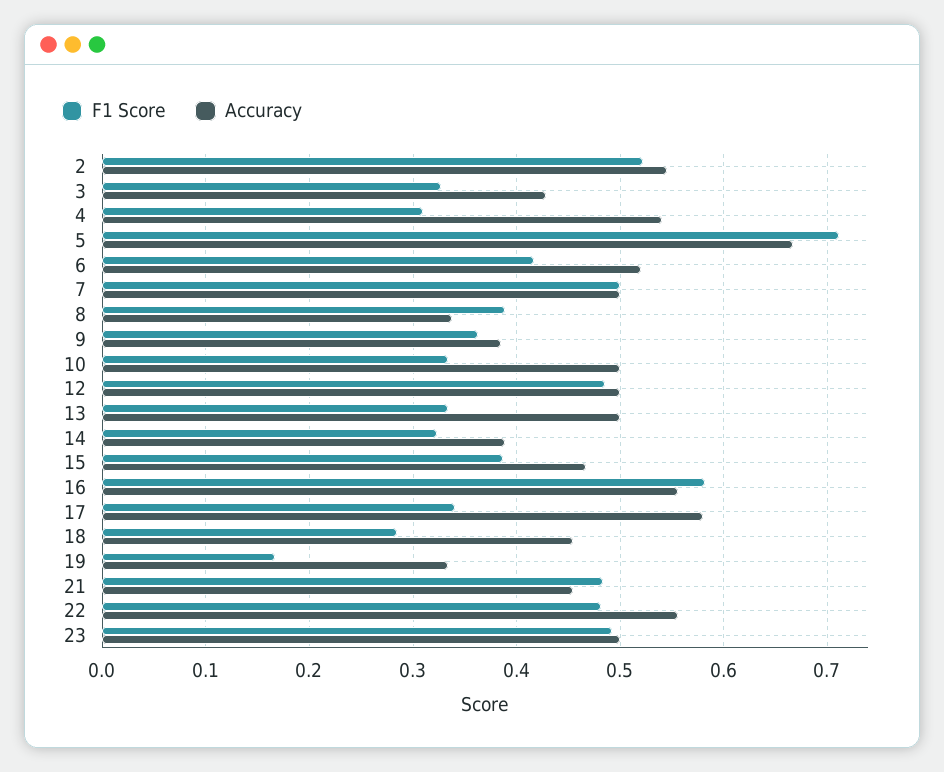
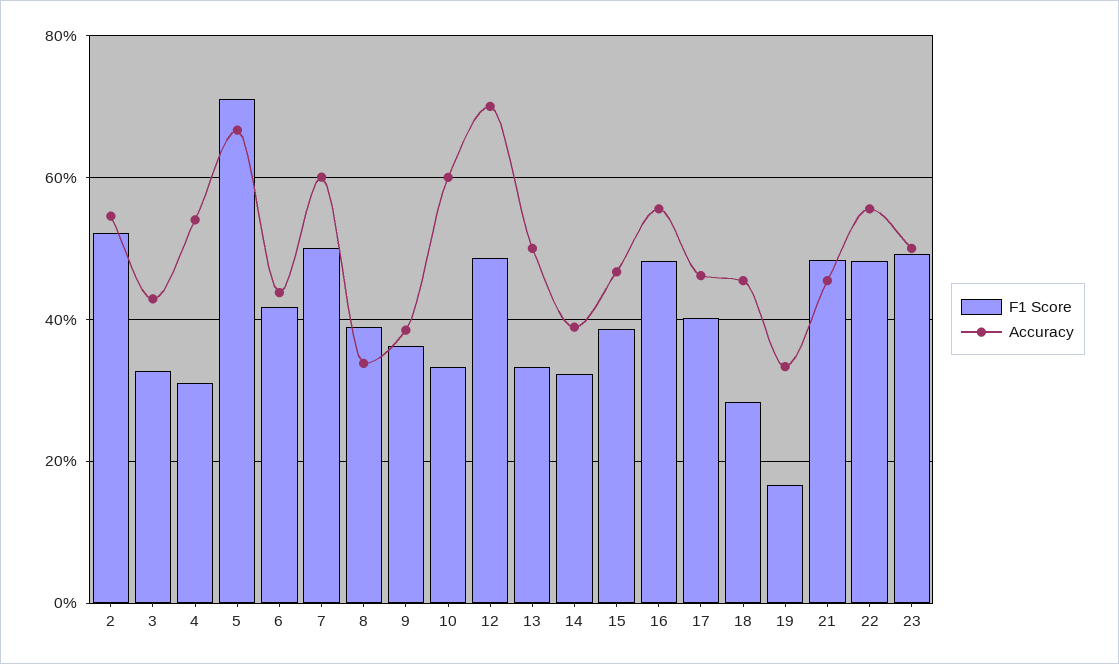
  {
    "F1 Score": {
      "2": 0.52,
      "3": 0.33,
      "4": 0.31,
      "5": 0.71,
      "6": 0.42,
      "7": 0.5,
      "8": 0.39,
      "9": 0.36,
      "10": 0.33,
      "12": 0.49,
      "13": 0.33,
      "14": 0.32,
      "15": 0.39,
-     "16": 0.58,
+     "16": 0.48,
-     "17": 0.34,
+     "17": 0.4,
      "18": 0.28,
      "19": 0.17,
      "21": 0.48,
      "22": 0.48,
      "23": 0.49
    },
    "Accuracy": {
      "2": 0.55,
      "3": 0.43,
      "4": 0.54,
      "5": 0.67,
-     "6": 0.52,
+     "6": 0.44,
-     "7": 0.5,
+     "7": 0.6,
      "8": 0.34,
      "9": 0.38,
-     "10": 0.5,
+     "10": 0.6,
-     "12": 0.5,
+     "12": 0.7,
      "13": 0.5,
      "14": 0.39,
      "15": 0.47,
      "16": 0.56,
-     "17": 0.58,
+     "17": 0.46,
      "18": 0.45,
      "19": 0.33,
      "21": 0.45,
      "22": 0.56,
      "23": 0.5
    }
  }

